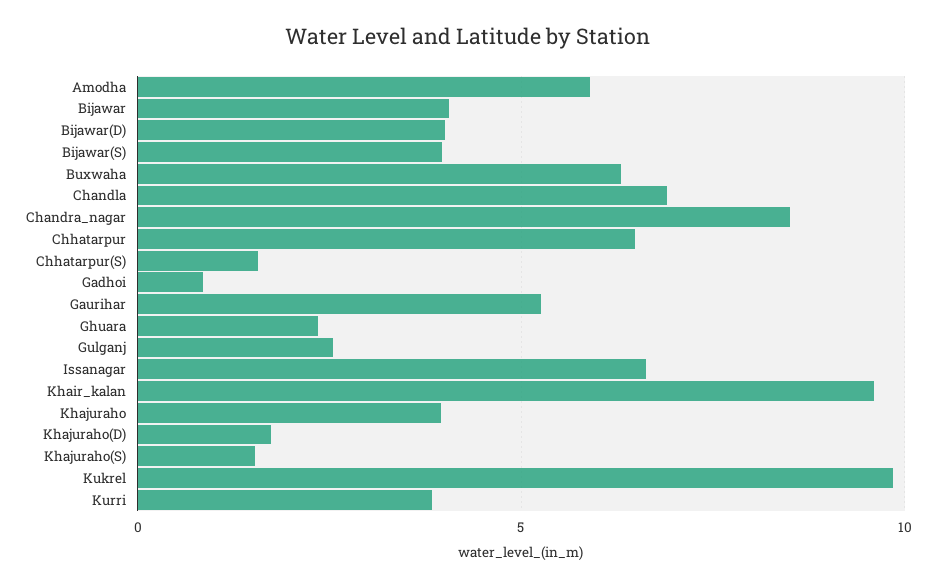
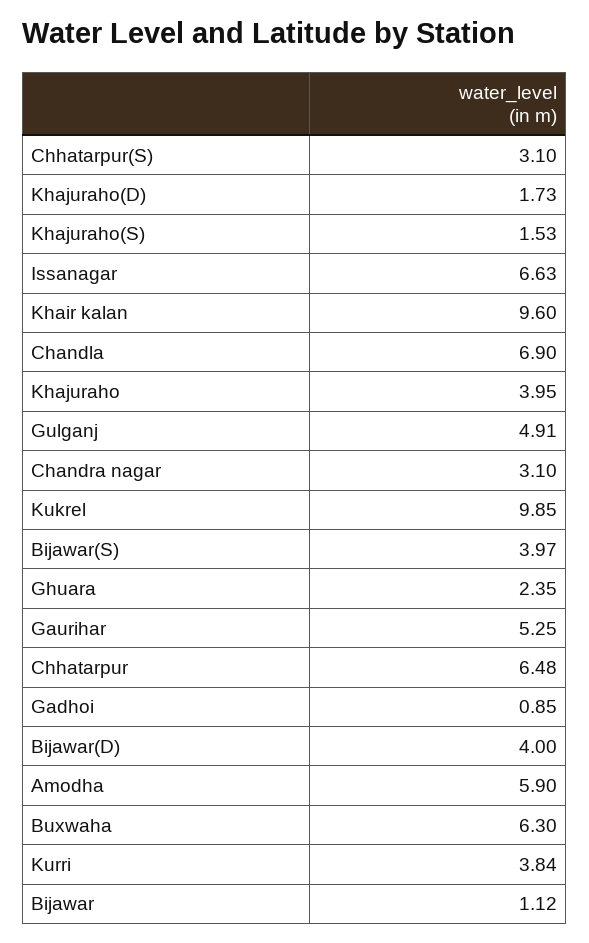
  {
    "Amodha": 5.9,
-   "Bijawar": 4,
+   "Bijawar": 1.12,
    "Bijawar(D)": 4,
    "Bijawar(S)": 3.97,
    "Buxwaha": 6.3,
    "Chandla": 6.9,
-   "Chandra_nagar": 8.5,
+   "Chandra_nagar": 3.1,
    "Chhatarpur": 6.48,
-   "Chhatarpur(S)": 1.5,
+   "Chhatarpur(S)": 3.1,
    "Gadhoi": 0.85,
    "Gaurihar": 5.25,
    "Ghuara": 2.35,
-   "Gulganj": 2.5,
+   "Gulganj": 4.91,
    "Issanagar": 6.63,
    "Khair_kalan": 9.6,
    "Khajuraho": 3.95,
    "Khajuraho(D)": 1.73,
    "Khajuraho(S)": 1.53,
    "Kukrel": 9.85,
    "Kurri": 3.84
  }

